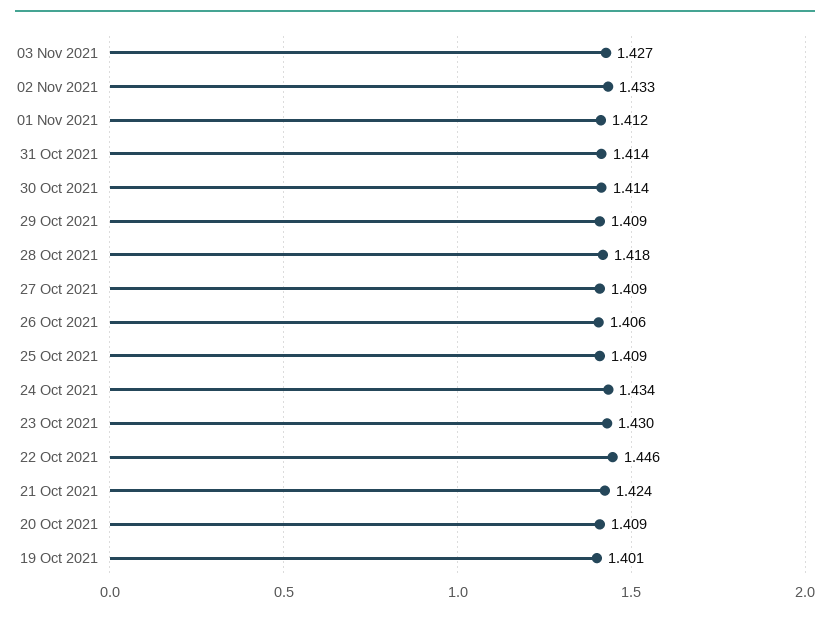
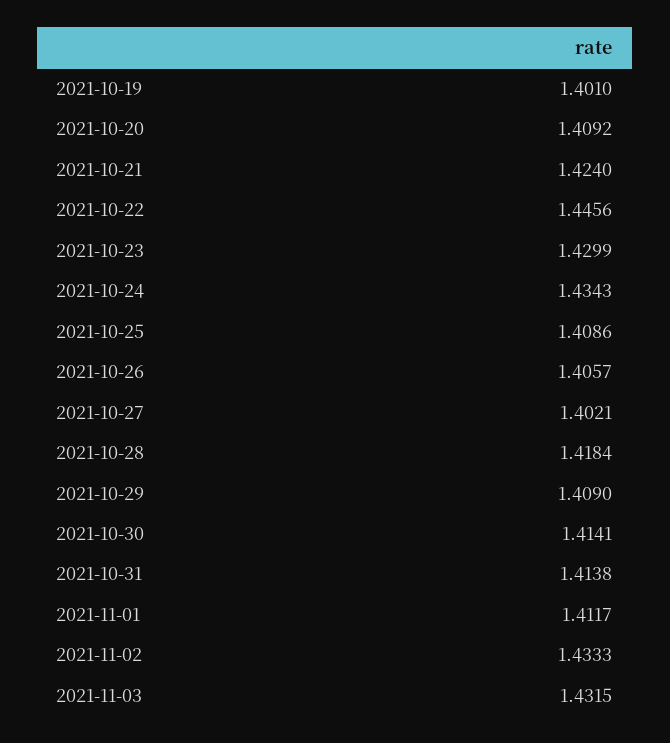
  {
-   "03 Nov 2021": 1.427,
+   "03 Nov 2021": 1.4315,
    "02 Nov 2021": 1.4333,
    "01 Nov 2021": 1.4117,
    "31 Oct 2021": 1.4138,
    "30 Oct 2021": 1.4141,
    "29 Oct 2021": 1.409,
    "28 Oct 2021": 1.4184,
-   "27 Oct 2021": 1.409,
+   "27 Oct 2021": 1.4021,
    "26 Oct 2021": 1.4057,
    "25 Oct 2021": 1.4086,
    "24 Oct 2021": 1.4343,
    "23 Oct 2021": 1.4299,
    "22 Oct 2021": 1.4456,
    "21 Oct 2021": 1.424,
    "20 Oct 2021": 1.4092,
    "19 Oct 2021": 1.401
  }

